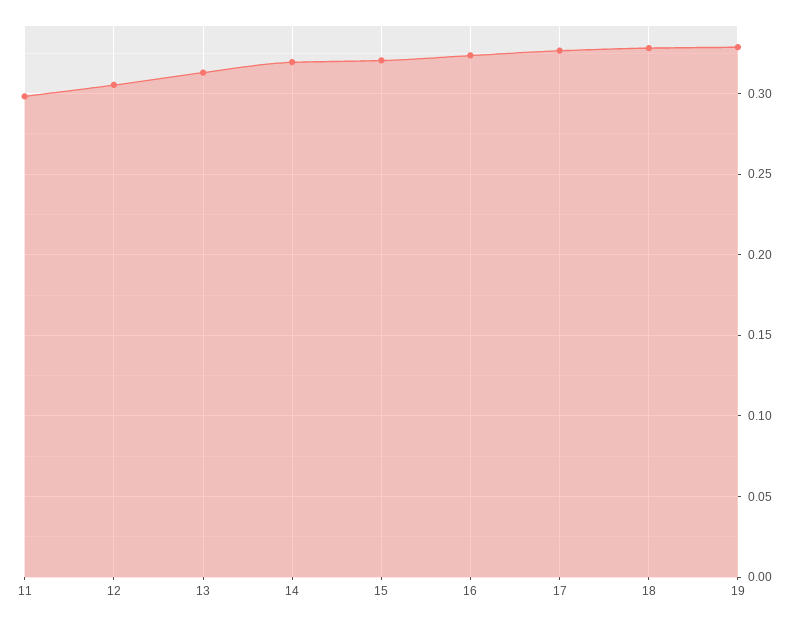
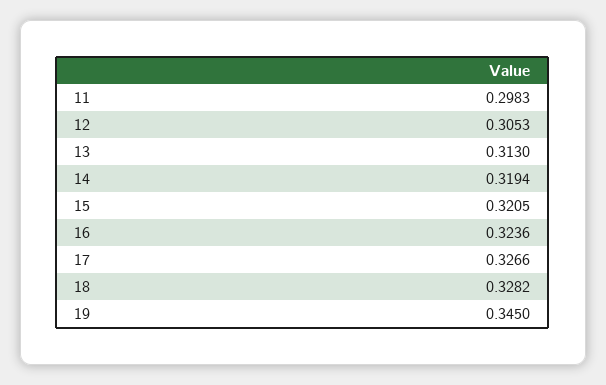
  {
    "11": 0.2983,
    "12": 0.3053,
    "13": 0.313,
    "14": 0.3194,
    "15": 0.3205,
    "16": 0.3236,
    "17": 0.3266,
    "18": 0.3282,
-   "19": 0.33
+   "19": 0.345
  }

